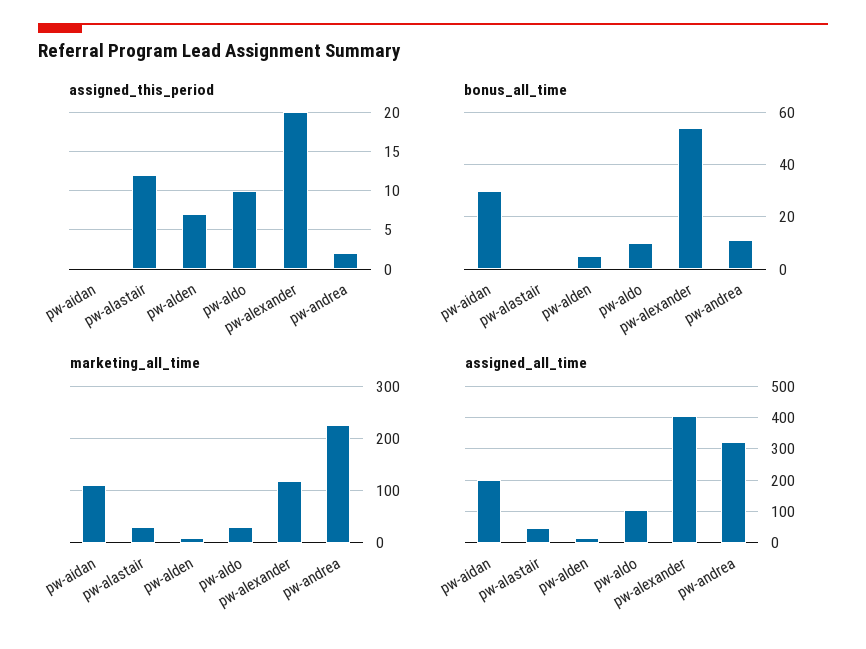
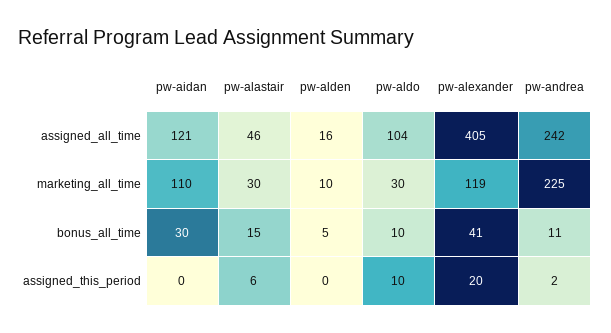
  {
    "assigned_this_period": {
      "pw-aidan": 0,
-     "pw-alastair": 12,
+     "pw-alastair": 6,
-     "pw-alden": 7,
+     "pw-alden": 0,
      "pw-aldo": 10,
      "pw-alexander": 20,
      "pw-andrea": 2
    },
    "bonus_all_time": {
      "pw-aidan": 30,
-     "pw-alastair": 0,
+     "pw-alastair": 15,
      "pw-alden": 5,
      "pw-aldo": 10,
-     "pw-alexander": 55,
+     "pw-alexander": 41,
      "pw-andrea": 11
    },
    "marketing_all_time": {
      "pw-aidan": 110,
      "pw-alastair": 30,
      "pw-alden": 10,
      "pw-aldo": 30,
      "pw-alexander": 119,
      "pw-andrea": 225
    },
    "assigned_all_time": {
-     "pw-aidan": 200,
+     "pw-aidan": 121,
      "pw-alastair": 46,
      "pw-alden": 16,
      "pw-aldo": 104,
      "pw-alexander": 405,
-     "pw-andrea": 320
+     "pw-andrea": 242
    }
  }

